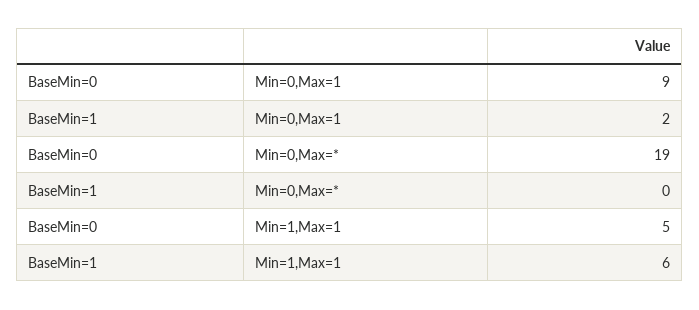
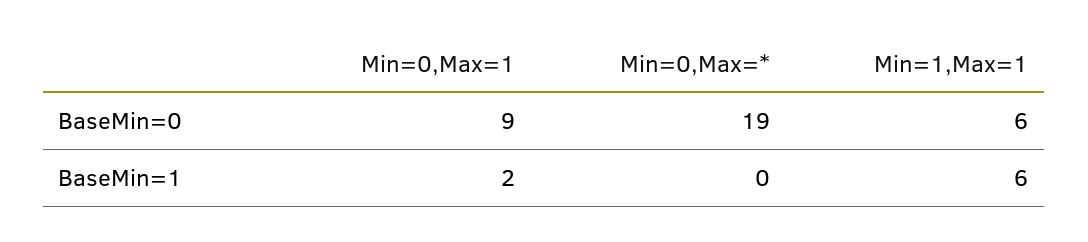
  {
    "BaseMin=0": {
      "Min=0,Max=1": 9,
      "Min=0,Max=*": 19,
-     "Min=1,Max=1": 5
+     "Min=1,Max=1": 6
    },
    "BaseMin=1": {
      "Min=0,Max=1": 2,
      "Min=0,Max=*": 0,
      "Min=1,Max=1": 6
    }
  }

